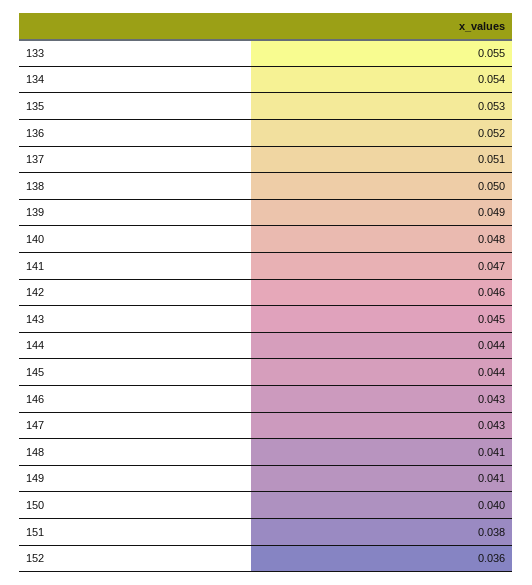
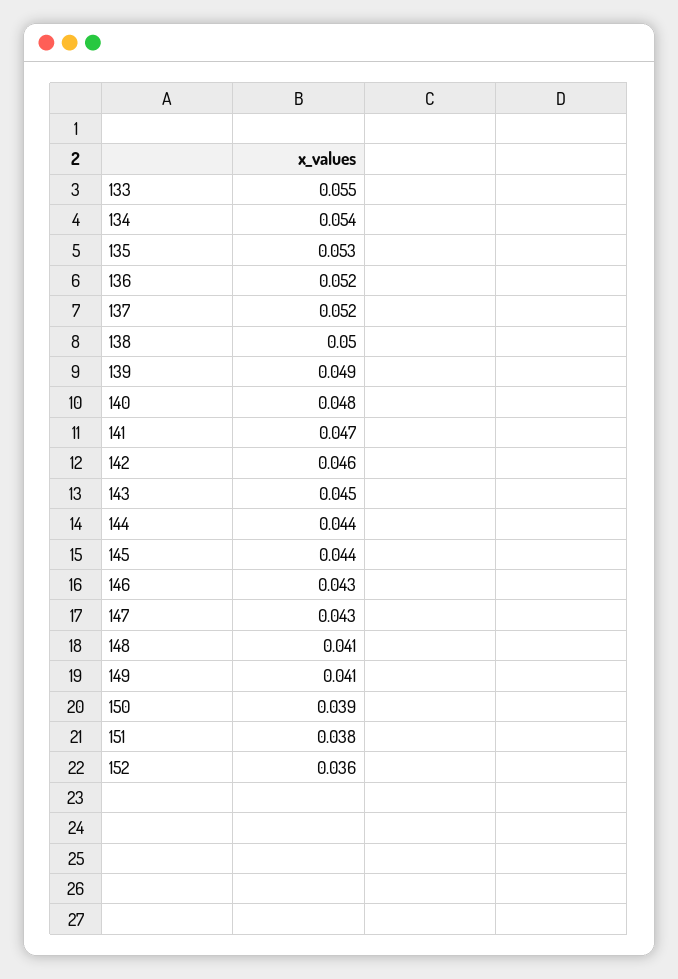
  {
    "133": 0.055,
    "134": 0.054,
    "135": 0.053,
    "136": 0.052,
-   "137": 0.051,
+   "137": 0.052,
    "138": 0.05,
    "139": 0.049,
    "140": 0.048,
    "141": 0.047,
    "142": 0.046,
    "143": 0.045,
    "144": 0.044,
    "145": 0.044,
    "146": 0.043,
    "147": 0.043,
    "148": 0.041,
    "149": 0.041,
-   "150": 0.04,
+   "150": 0.039,
    "151": 0.038,
    "152": 0.036
  }

